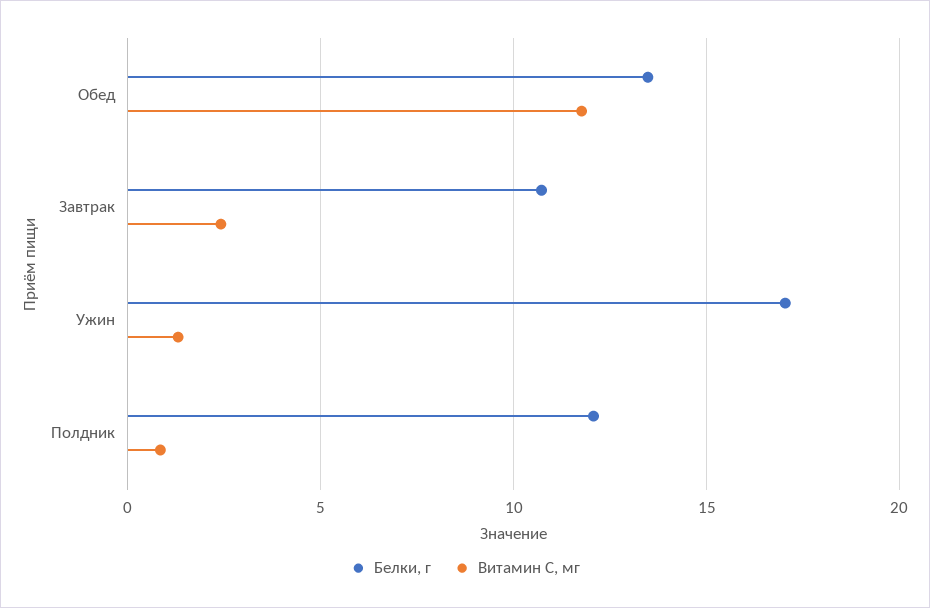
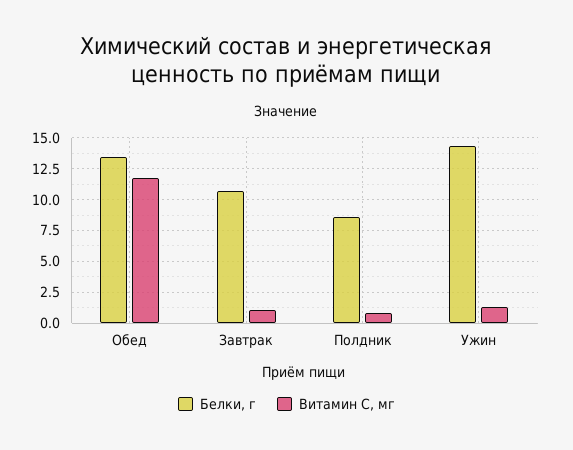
  {
    "Белки, г": {
      "Обед": 13.5,
      "Завтрак": 10.5,
-     "Ужин": 17,
+     "Ужин": 14.5,
-     "Полдник": 12
+     "Полдник": 8.5
    },
    "Витамин С, мг": {
      "Обед": 12,
-     "Завтрак": 2.5,
+     "Завтрак": 1,
      "Ужин": 1.5,
      "Полдник": 1
    }
  }

